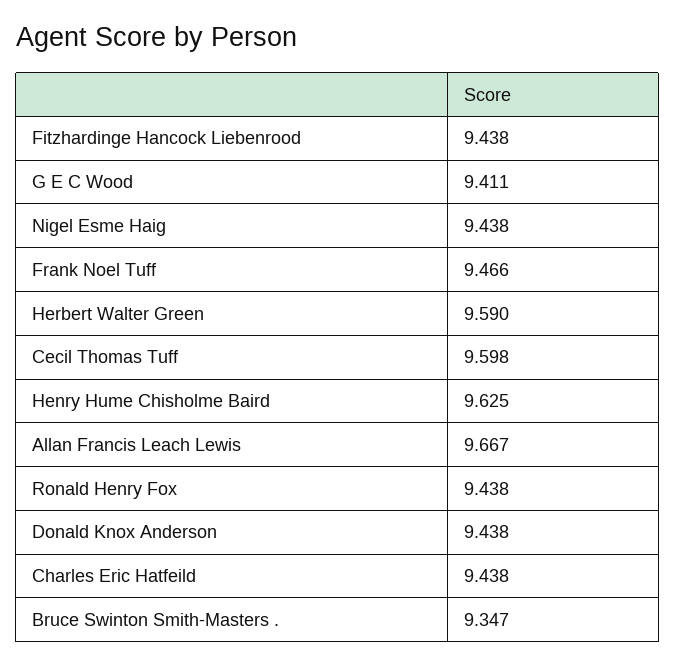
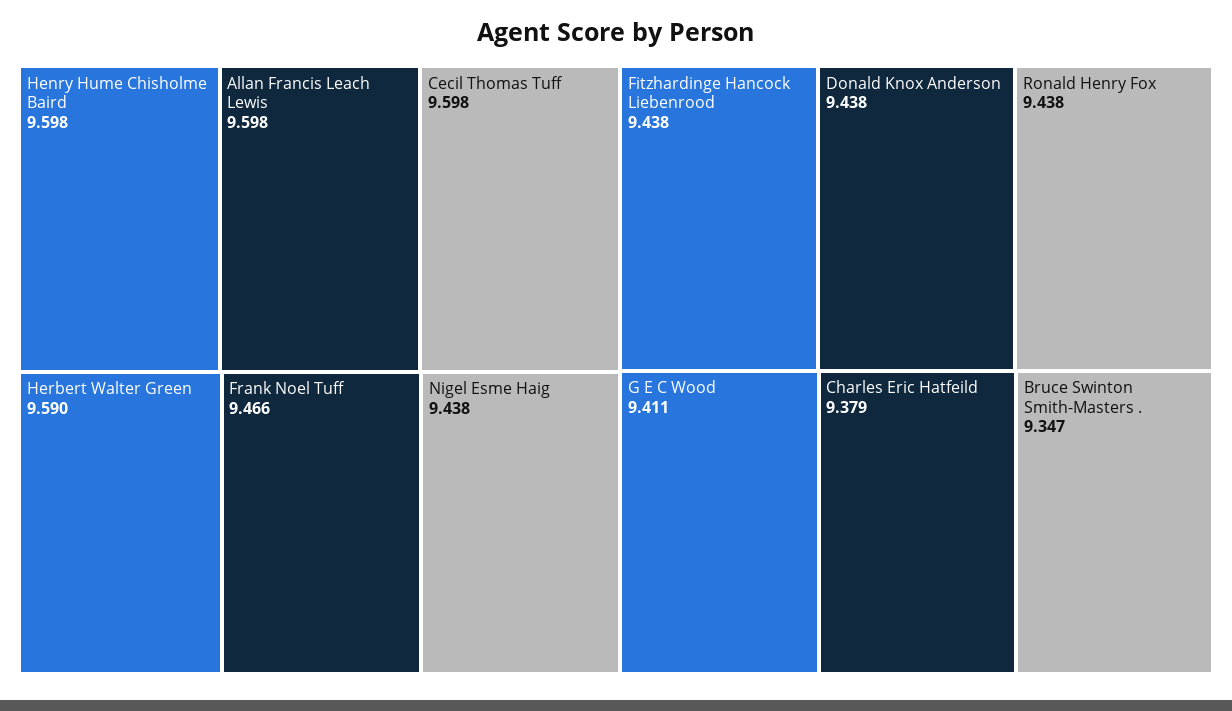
  {
    "Fitzhardinge Hancock Liebenrood": 9.438,
    "G E C Wood": 9.411,
    "Nigel Esme Haig": 9.438,
    "Frank Noel Tuff": 9.466,
    "Herbert Walter Green": 9.59,
    "Cecil Thomas Tuff": 9.598,
-   "Henry Hume Chisholme Baird": 9.625,
+   "Henry Hume Chisholme Baird": 9.598,
-   "Allan Francis Leach Lewis": 9.667,
+   "Allan Francis Leach Lewis": 9.598,
    "Ronald Henry Fox": 9.438,
    "Donald Knox Anderson": 9.438,
-   "Charles Eric Hatfeild": 9.438,
+   "Charles Eric Hatfeild": 9.379,
    "Bruce Swinton Smith-Masters .": 9.347
  }

